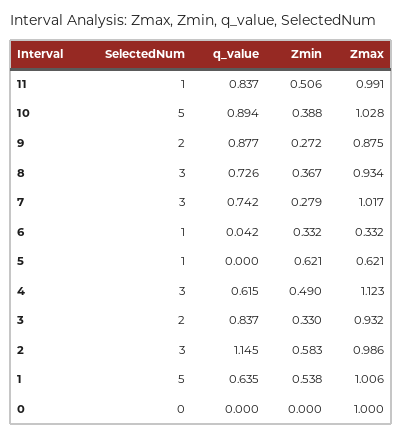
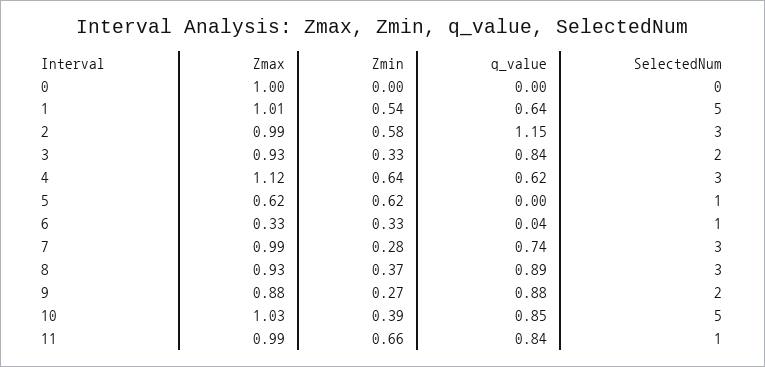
  {
    "SelectedNum": {
      "11": 1,
      "10": 5,
      "9": 2,
      "8": 3,
      "7": 3,
      "6": 1,
      "5": 1,
      "4": 3,
      "3": 2,
      "2": 3,
      "1": 5,
      "0": 0
    },
    "q_value": {
      "11": 0.837,
-     "10": 0.894,
+     "10": 0.85,
      "9": 0.877,
-     "8": 0.726,
+     "8": 0.89,
      "7": 0.742,
      "6": 0.042,
      "5": 0,
      "4": 0.615,
      "3": 0.837,
      "2": 1.145,
      "1": 0.635,
      "0": 0
    },
    "Zmin": {
-     "11": 0.506,
+     "11": 0.66,
      "10": 0.388,
      "9": 0.272,
      "8": 0.367,
      "7": 0.279,
      "6": 0.332,
      "5": 0.621,
-     "4": 0.49,
+     "4": 0.64,
      "3": 0.33,
      "2": 0.583,
      "1": 0.538,
      "0": 0
    },
    "Zmax": {
      "11": 0.991,
      "10": 1.028,
      "9": 0.875,
      "8": 0.934,
-     "7": 1.017,
+     "7": 0.99,
      "6": 0.332,
      "5": 0.621,
      "4": 1.123,
      "3": 0.932,
      "2": 0.986,
      "1": 1.006,
      "0": 1
    }
  }

